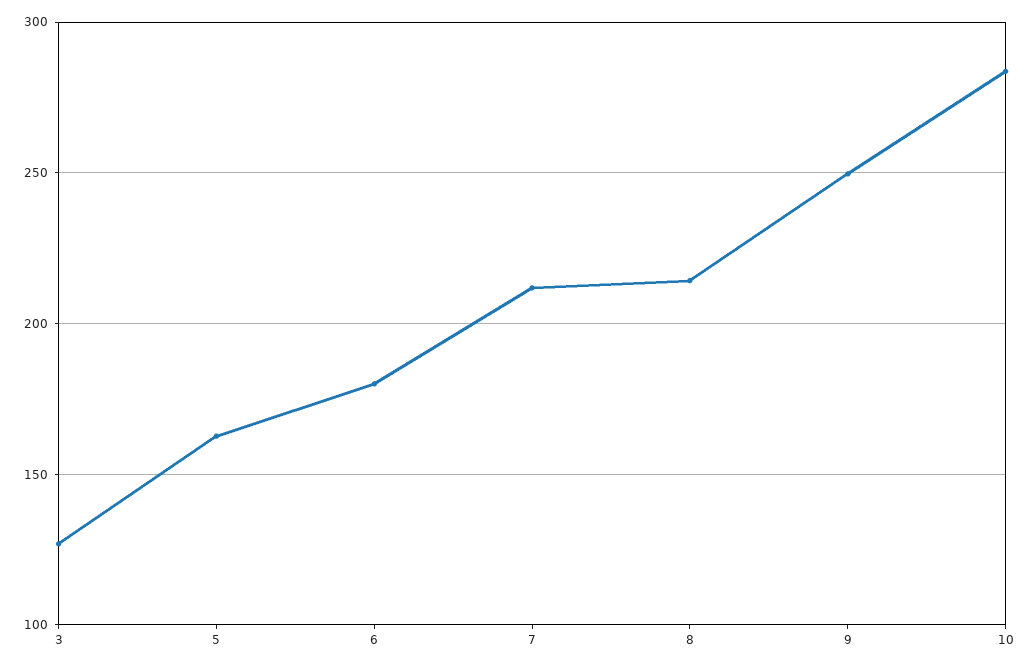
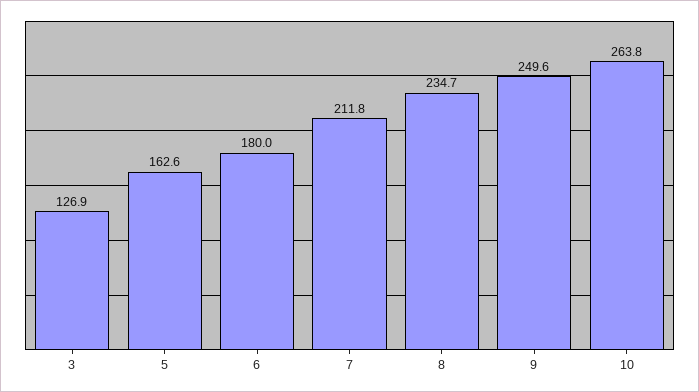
  {
    "3": 126.9,
    "5": 162.6,
    "6": 180,
    "7": 211.8,
-   "8": 215,
+   "8": 234.7,
    "9": 249.6,
-   "10": 285
+   "10": 263.8
  }

